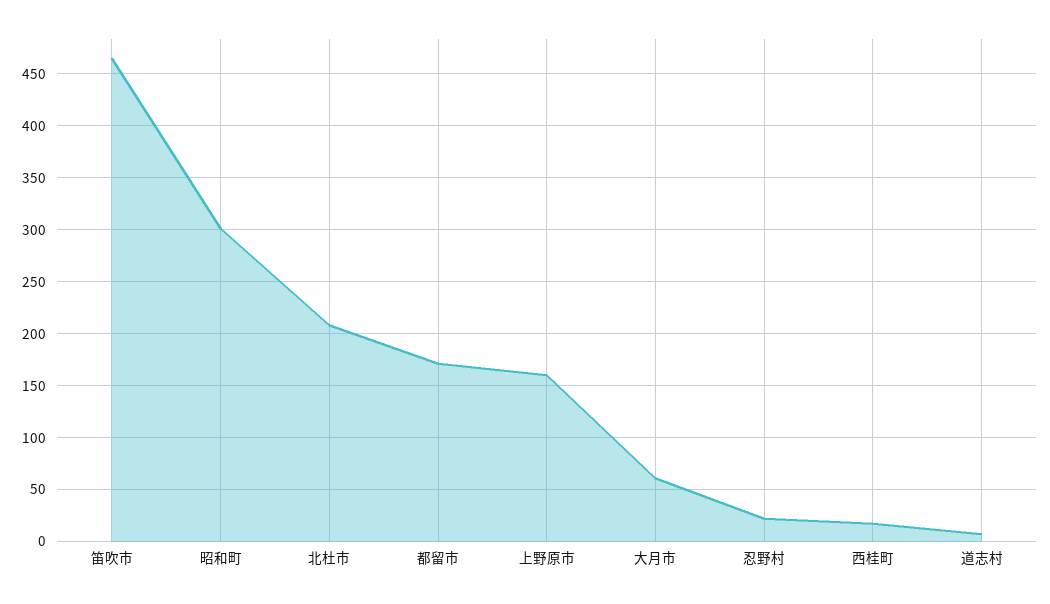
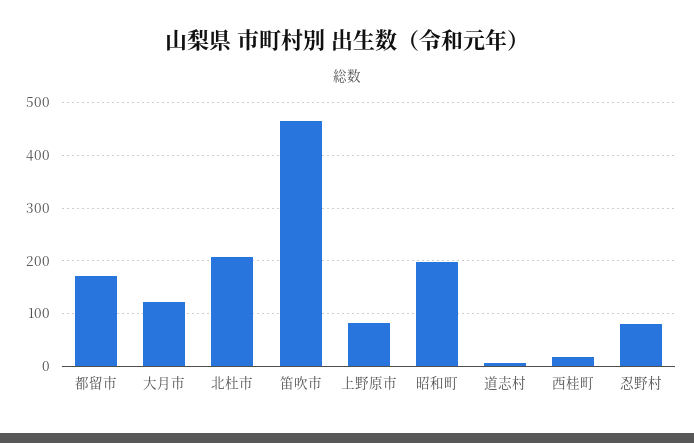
  {
    "笛吹市": 470,
-   "昭和町": 300,
+   "昭和町": 200,
    "北杜市": 210,
    "都留市": 170,
-   "上野原市": 160,
+   "上野原市": 80,
-   "大月市": 60,
+   "大月市": 120,
-   "忍野村": 20,
+   "忍野村": 80,
    "西桂町": 20,
    "道志村": 10
  }

